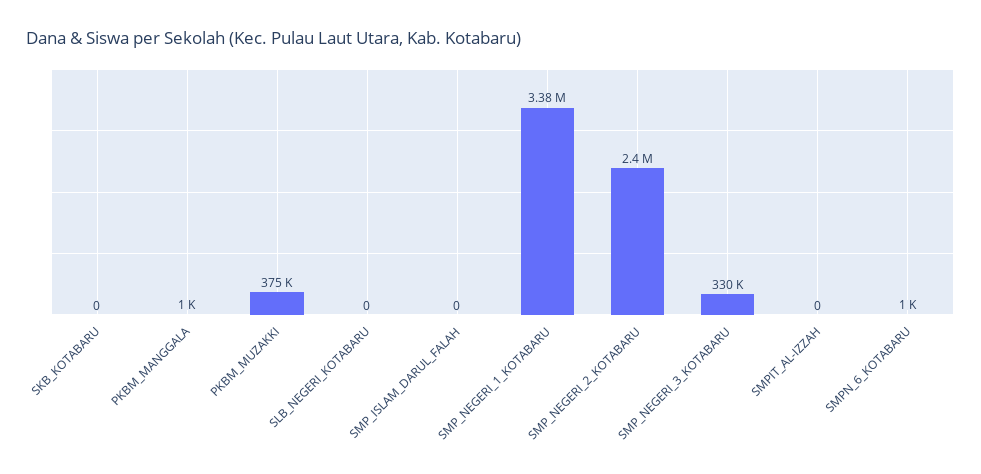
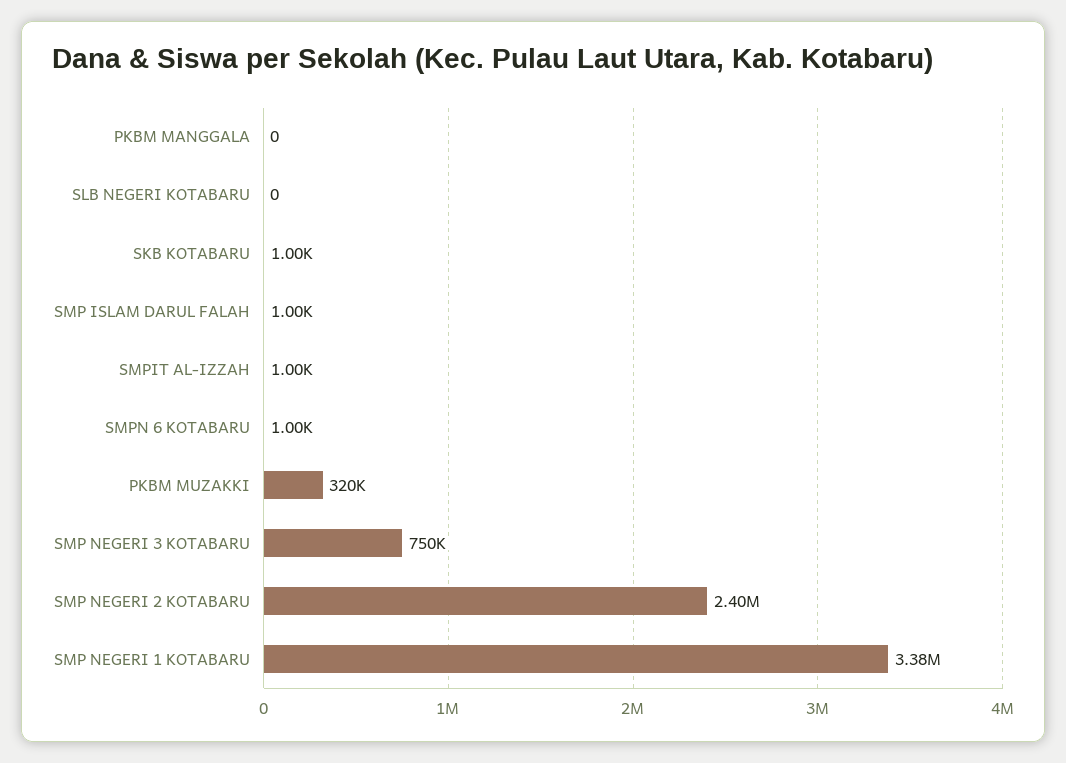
  {
-   "SKB_KOTABARU": 0,
+   "SKB_KOTABARU": 1000,
-   "PKBM_MANGGALA": 1000,
+   "PKBM_MANGGALA": 0,
-   "PKBM_MUZAKKI": 375000,
+   "PKBM_MUZAKKI": 320000,
    "SLB_NEGERI_KOTABARU": 0,
-   "SMP_ISLAM_DARUL_FALAH": 0,
+   "SMP_ISLAM_DARUL_FALAH": 1000,
    "SMP_NEGERI_1_KOTABARU": 3380000,
    "SMP_NEGERI_2_KOTABARU": 2400000,
-   "SMP_NEGERI_3_KOTABARU": 330000,
+   "SMP_NEGERI_3_KOTABARU": 750000,
-   "SMPIT_AL-IZZAH": 0,
+   "SMPIT_AL-IZZAH": 1000,
    "SMPN_6_KOTABARU": 1000
  }

